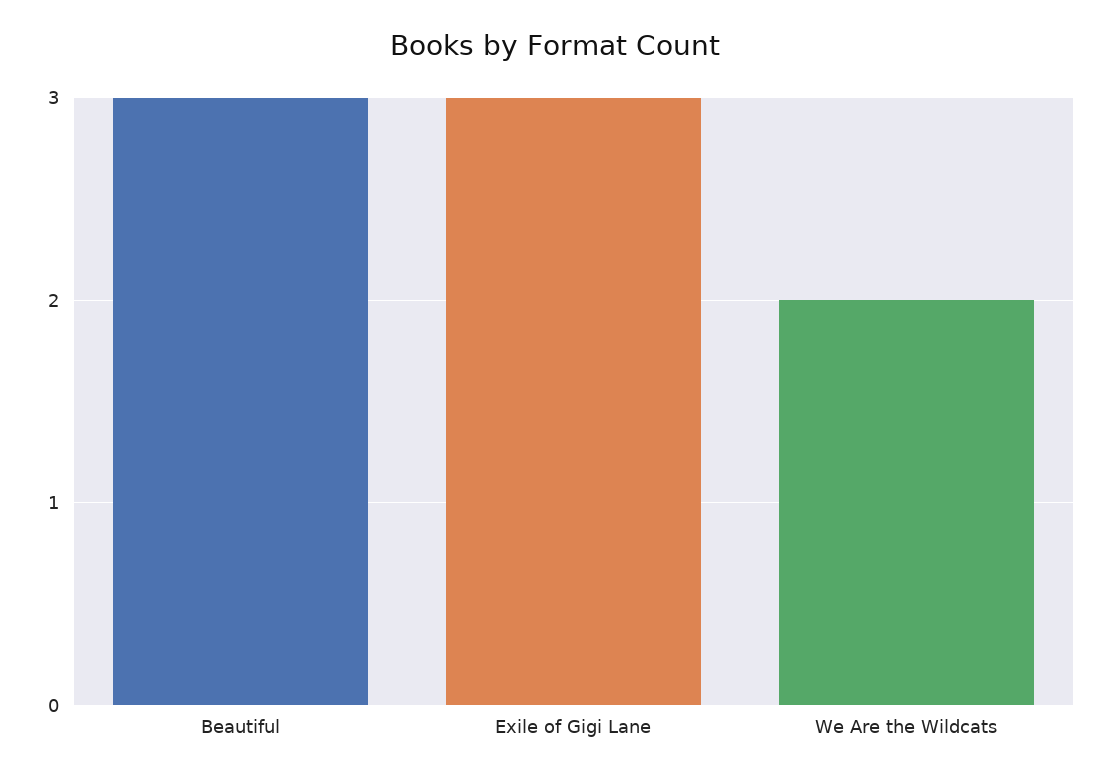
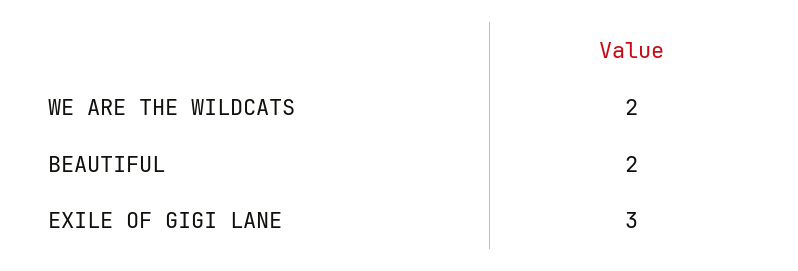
  {
-   "Beautiful": 3,
+   "Beautiful": 2,
    "Exile of Gigi Lane": 3,
    "We Are the Wildcats": 2
  }

